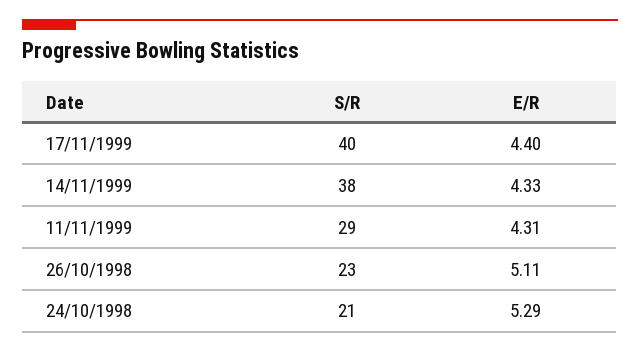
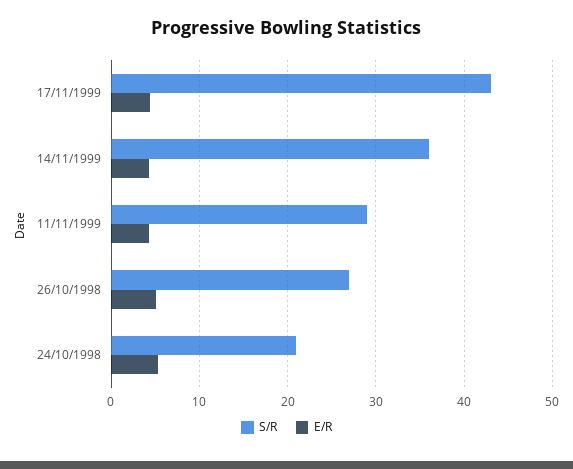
  {
    "S/R": {
-     "17/11/1999": 40,
+     "17/11/1999": 43,
-     "14/11/1999": 38,
+     "14/11/1999": 36,
      "11/11/1999": 29,
-     "26/10/1998": 23,
+     "26/10/1998": 27,
      "24/10/1998": 21
    },
    "E/R": {
      "17/11/1999": 4.4,
      "14/11/1999": 4.33,
      "11/11/1999": 4.31,
      "26/10/1998": 5.11,
      "24/10/1998": 5.29
    }
  }

